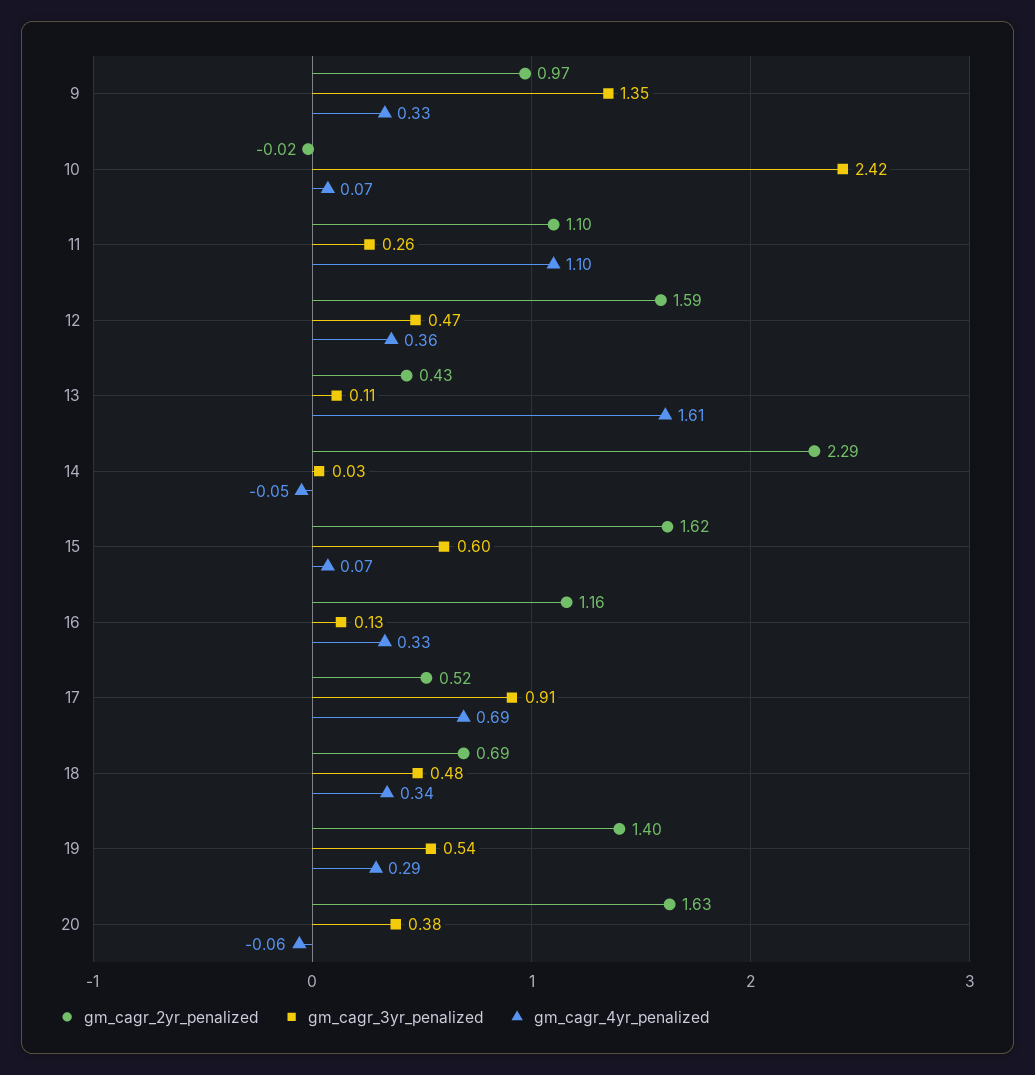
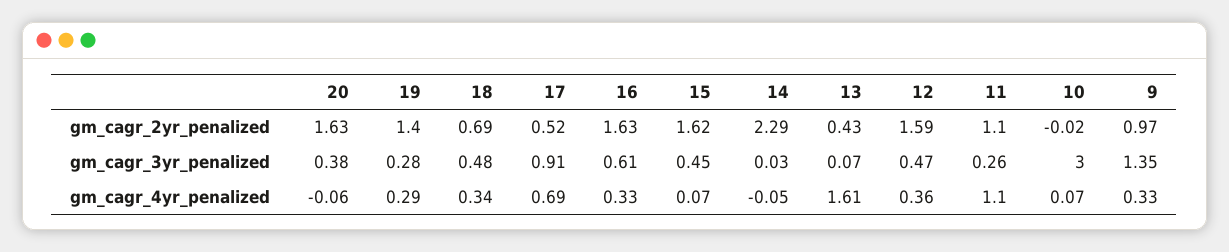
  {
    "gm_cagr_2yr_penalized": {
      "9": 0.97,
      "10": -0.02,
      "11": 1.1,
      "12": 1.59,
      "13": 0.43,
      "14": 2.29,
      "15": 1.62,
-     "16": 1.16,
+     "16": 1.63,
      "17": 0.52,
      "18": 0.69,
      "19": 1.4,
      "20": 1.63
    },
    "gm_cagr_3yr_penalized": {
      "9": 1.35,
-     "10": 2.42,
+     "10": 3,
      "11": 0.26,
      "12": 0.47,
-     "13": 0.11,
+     "13": 0.07,
      "14": 0.03,
-     "15": 0.6,
+     "15": 0.45,
-     "16": 0.13,
+     "16": 0.61,
      "17": 0.91,
      "18": 0.48,
-     "19": 0.54,
+     "19": 0.28,
      "20": 0.38
    },
    "gm_cagr_4yr_penalized": {
      "9": 0.33,
      "10": 0.07,
      "11": 1.1,
      "12": 0.36,
      "13": 1.61,
      "14": -0.05,
      "15": 0.07,
      "16": 0.33,
      "17": 0.69,
      "18": 0.34,
      "19": 0.29,
      "20": -0.06
    }
  }

